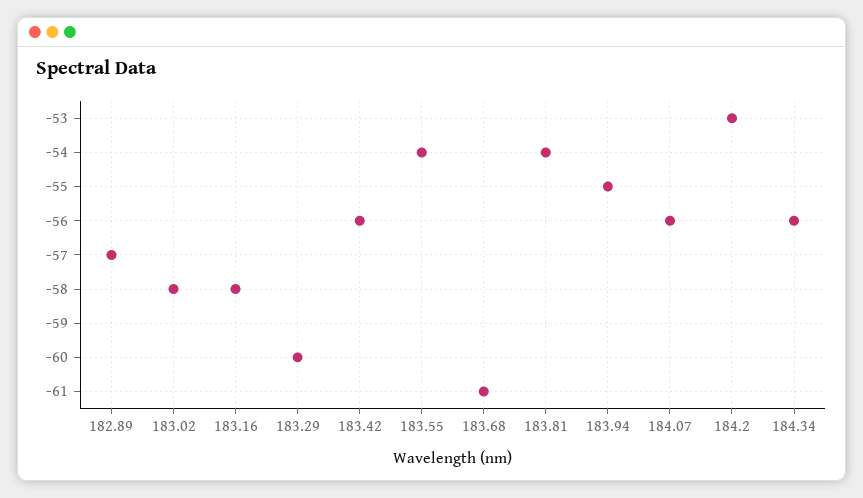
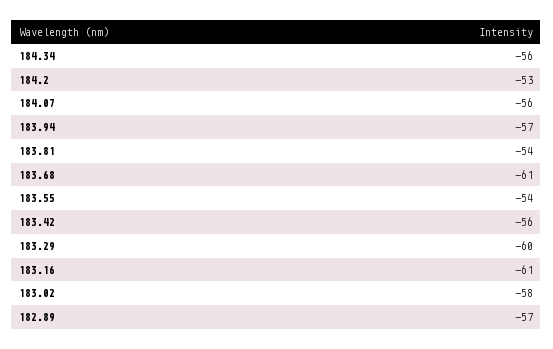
  {
    "182.89": -57,
    "183.02": -58,
-   "183.16": -58,
+   "183.16": -61,
    "183.29": -60,
    "183.42": -56,
    "183.55": -54,
    "183.68": -61,
    "183.81": -54,
-   "183.94": -55,
+   "183.94": -57,
    "184.07": -56,
    "184.2": -53,
    "184.34": -56
  }

